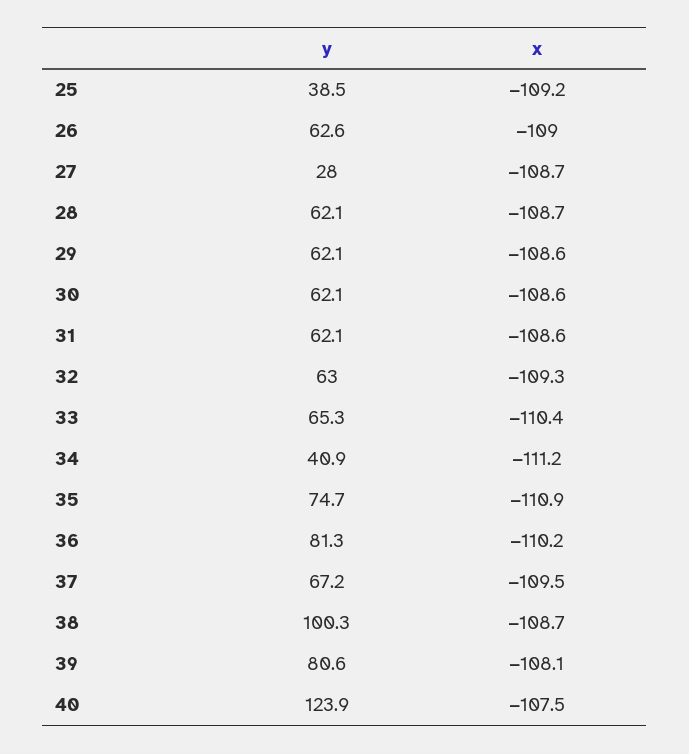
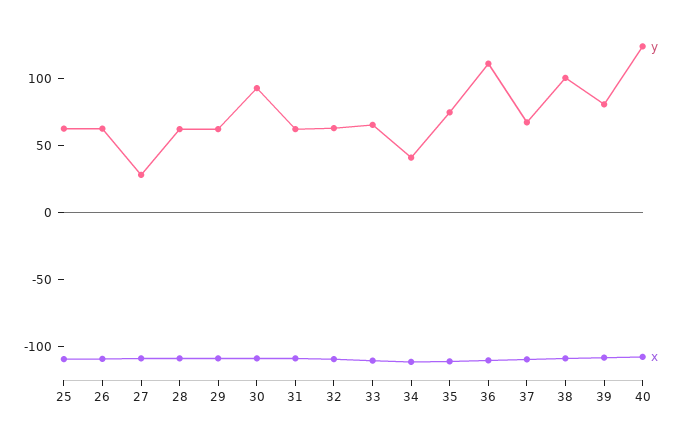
  {
    "y": {
-     "25": 38.5,
+     "25": 60,
      "26": 62.6,
      "27": 28,
      "28": 62.1,
      "29": 62.1,
-     "30": 62.1,
+     "30": 90,
      "31": 62.1,
      "32": 63,
      "33": 65.3,
      "34": 40.9,
      "35": 74.7,
-     "36": 81.3,
+     "36": 110,
      "37": 67.2,
      "38": 100.3,
      "39": 80.6,
      "40": 123.9
    },
    "x": {
      "25": -109.2,
      "26": -109,
      "27": -108.7,
      "28": -108.7,
      "29": -108.6,
      "30": -108.6,
      "31": -108.6,
      "32": -109.3,
      "33": -110.4,
      "34": -111.2,
      "35": -110.9,
      "36": -110.2,
      "37": -109.5,
      "38": -108.7,
      "39": -108.1,
      "40": -107.5
    }
  }

